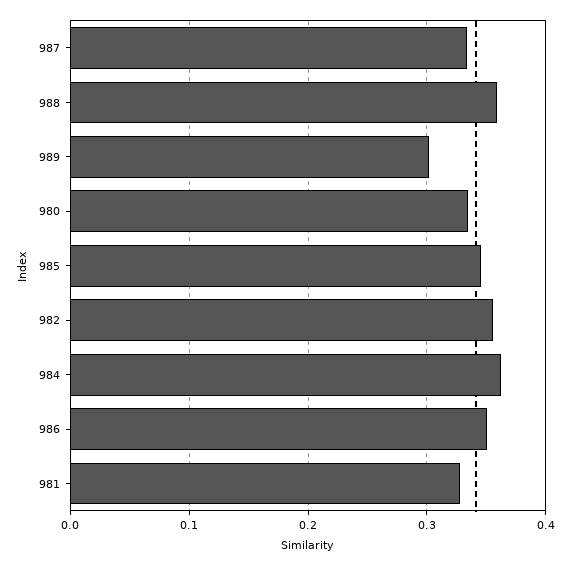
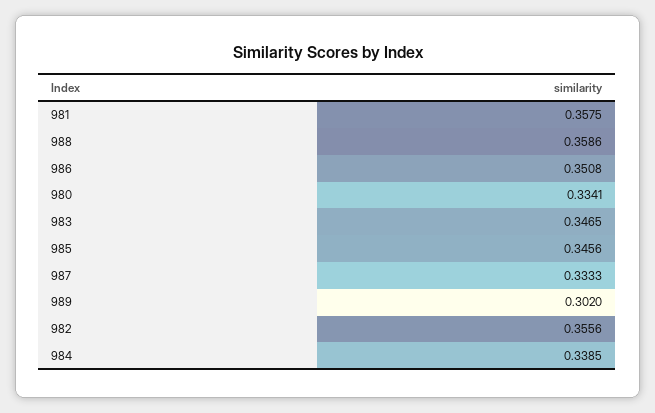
  {
    "987": 0.3333,
    "988": 0.3586,
    "989": 0.302,
    "980": 0.3341,
    "985": 0.3456,
    "982": 0.3556,
-   "984": 0.36,
+   "984": 0.3385,
    "986": 0.3508,
-   "981": 0.33
+   "981": 0.3575,
+   "983": 0.3465
  }

